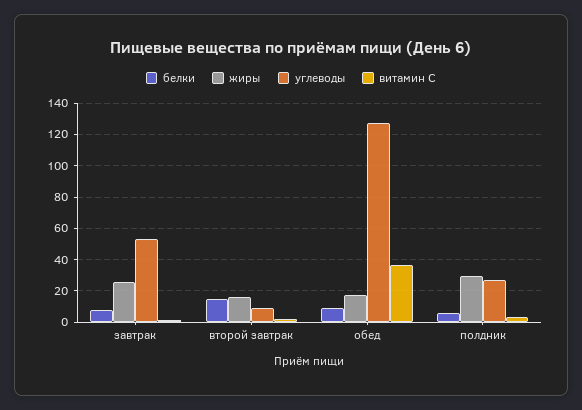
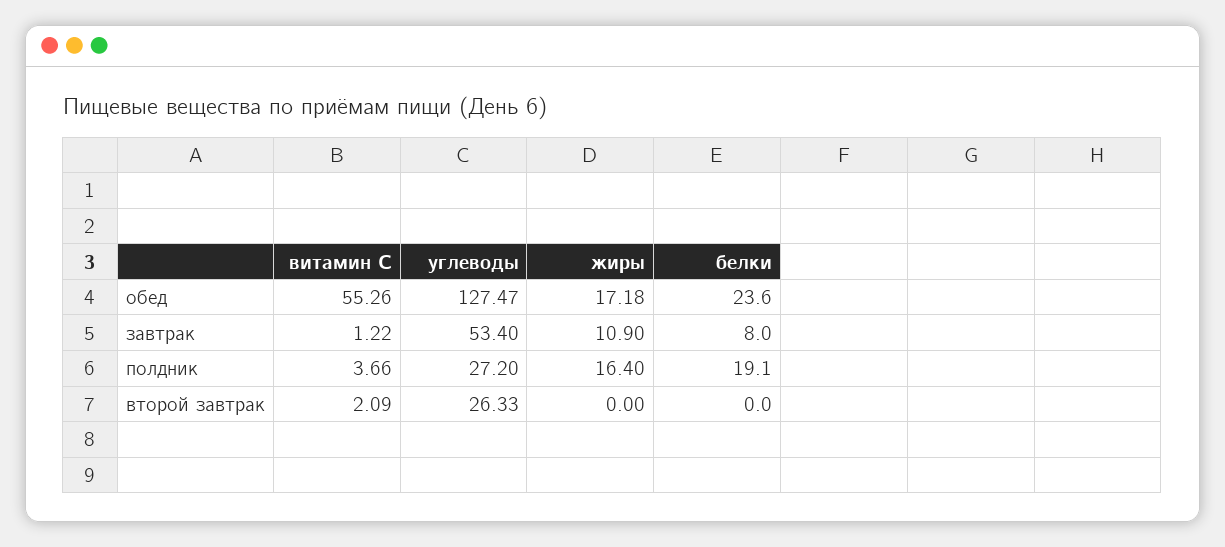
  {
    "белки": {
      "завтрак": 8,
-     "второй завтрак": 15,
+     "второй завтрак": 0,
-     "обед": 10,
+     "обед": 23.6,
-     "полдник": 5
+     "полдник": 19.1
    },
    "жиры": {
-     "завтрак": 25,
+     "завтрак": 10.9,
-     "второй завтрак": 15,
+     "второй завтрак": 0,
      "обед": 17.18,
-     "полдник": 30
+     "полдник": 16.4
    },
    "углеводы": {
      "завтрак": 53.4,
-     "второй завтрак": 10,
+     "второй завтрак": 26.33,
      "обед": 127.47,
      "полдник": 27.2
    },
    "витамин С": {
      "завтрак": 1.22,
      "второй завтрак": 2.09,
-     "обед": 35,
+     "обед": 55.26,
      "полдник": 3.66
    }
  }

